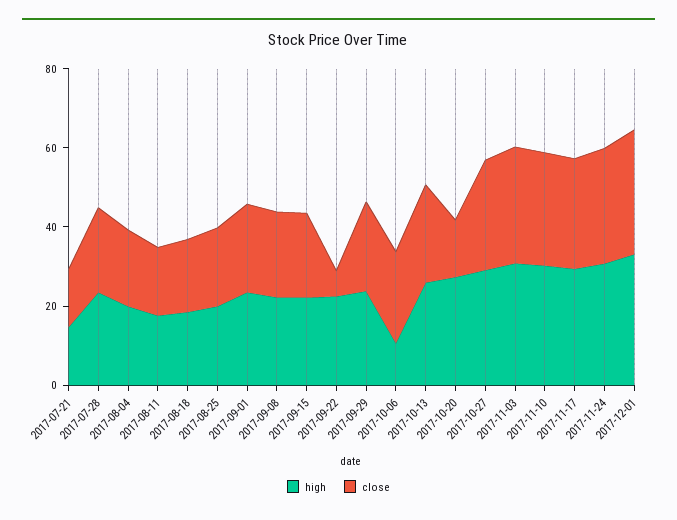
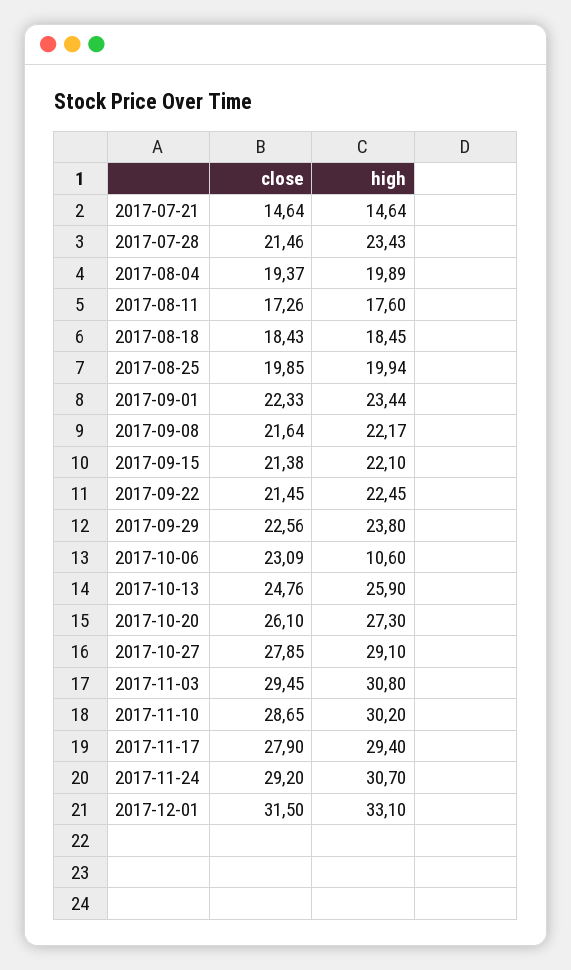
  {
    "high": {
      "2017-07-21": 14.64,
      "2017-07-28": 23.43,
      "2017-08-04": 19.89,
      "2017-08-11": 17.6,
      "2017-08-18": 18.45,
      "2017-08-25": 19.94,
      "2017-09-01": 23.44,
      "2017-09-08": 22.17,
      "2017-09-15": 22.1,
      "2017-09-22": 22.45,
      "2017-09-29": 23.8,
      "2017-10-06": 10.6,
      "2017-10-13": 25.9,
      "2017-10-20": 27.3,
      "2017-10-27": 29.1,
      "2017-11-03": 30.8,
      "2017-11-10": 30.2,
      "2017-11-17": 29.4,
      "2017-11-24": 30.7,
      "2017-12-01": 33.1
    },
    "close": {
      "2017-07-21": 14.64,
      "2017-07-28": 21.46,
      "2017-08-04": 19.37,
      "2017-08-11": 17.26,
      "2017-08-18": 18.43,
      "2017-08-25": 19.85,
      "2017-09-01": 22.33,
      "2017-09-08": 21.64,
      "2017-09-15": 21.38,
-     "2017-09-22": 5,
+     "2017-09-22": 21.45,
      "2017-09-29": 22.56,
      "2017-10-06": 23.09,
      "2017-10-13": 24.76,
-     "2017-10-20": 15,
+     "2017-10-20": 26.1,
      "2017-10-27": 27.85,
      "2017-11-03": 29.45,
      "2017-11-10": 28.65,
      "2017-11-17": 27.9,
      "2017-11-24": 29.2,
      "2017-12-01": 31.5
    }
  }

